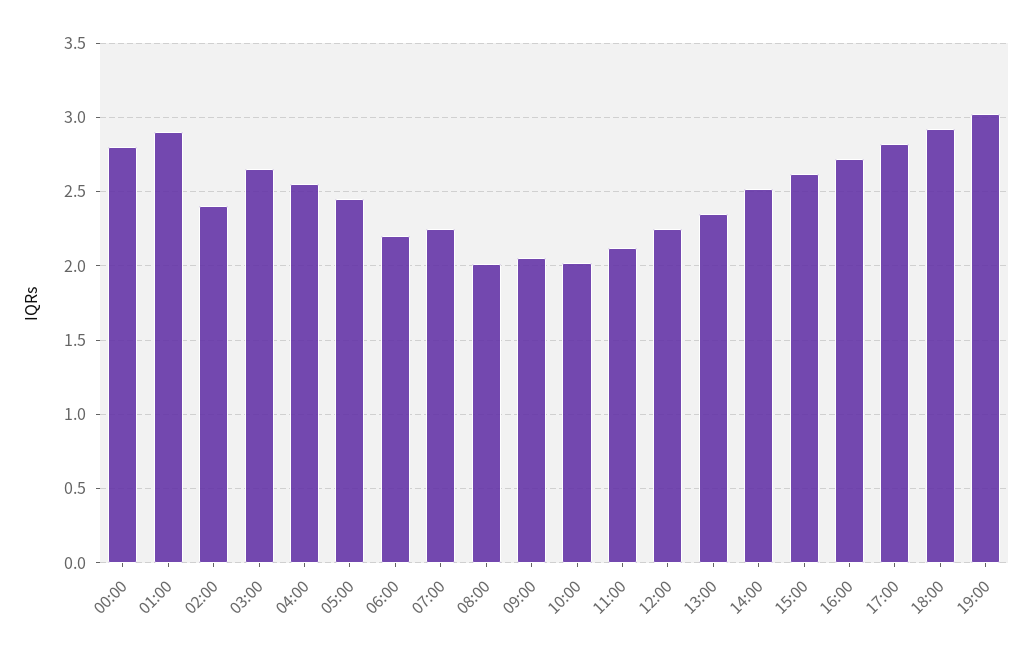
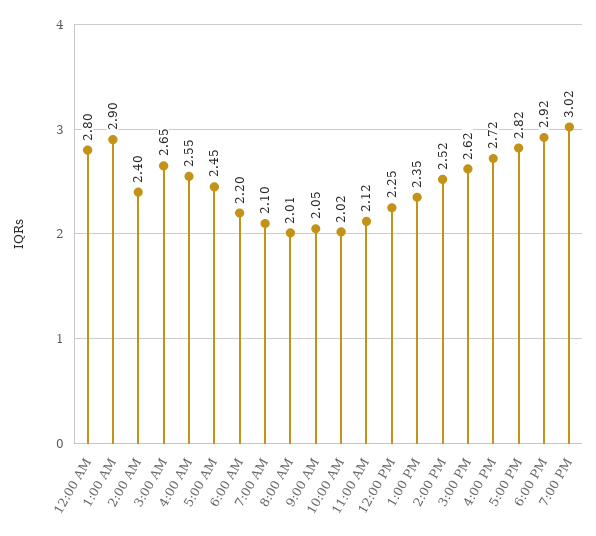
  {
    "00:00": 2.8,
    "01:00": 2.9,
    "02:00": 2.4,
    "03:00": 2.65,
    "04:00": 2.55,
    "05:00": 2.45,
    "06:00": 2.2,
-   "07:00": 2.25,
+   "07:00": 2.1,
    "08:00": 2.01,
    "09:00": 2.05,
    "10:00": 2.02,
    "11:00": 2.12,
    "12:00": 2.25,
    "13:00": 2.35,
    "14:00": 2.52,
    "15:00": 2.62,
    "16:00": 2.72,
    "17:00": 2.82,
    "18:00": 2.92,
    "19:00": 3.02
  }

